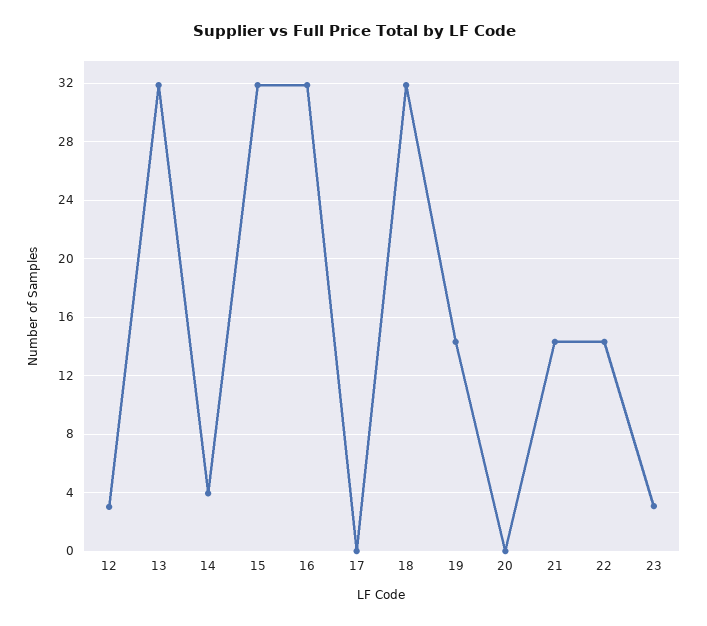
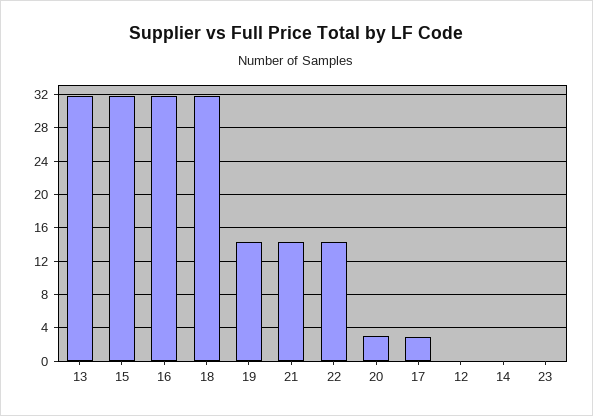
  {
-   "12": 3,
+   "12": 0,
    "13": 32,
-   "14": 4,
+   "14": 0,
    "15": 32,
    "16": 32,
-   "17": 0,
+   "17": 3,
    "18": 32,
    "19": 14.5,
-   "20": 0,
+   "20": 3,
    "21": 14.5,
    "22": 14.5,
-   "23": 3
+   "23": 0
  }

